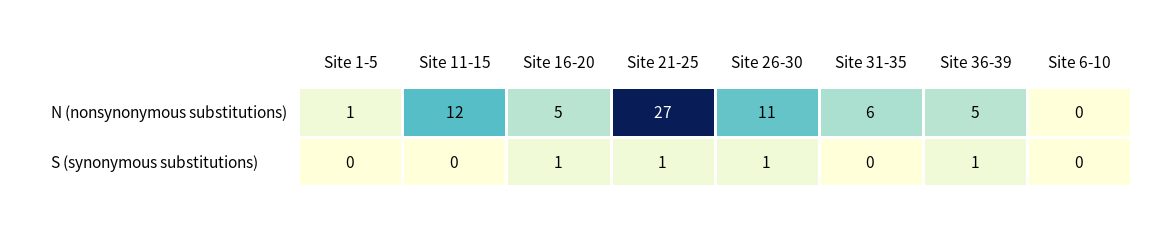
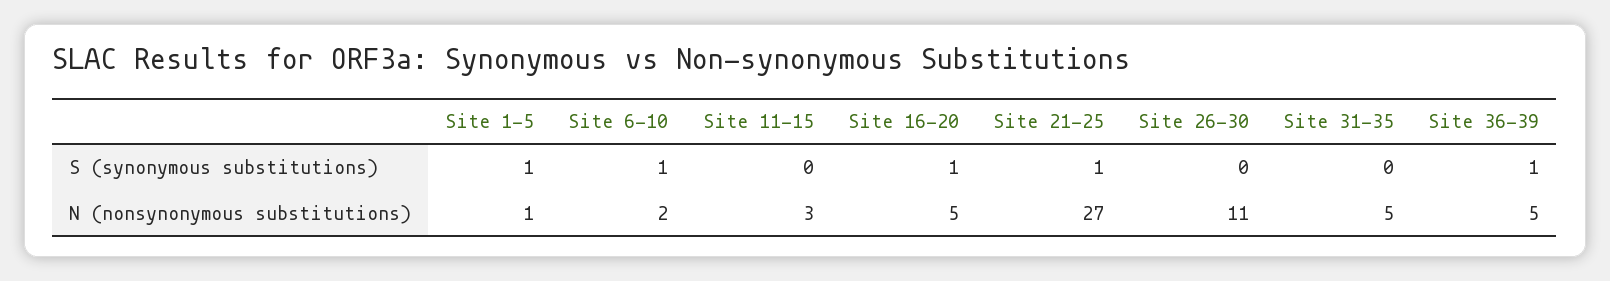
  {
    "Site 1-5": {
      "N (nonsynonymous substitutions)": 1,
-     "S (synonymous substitutions)": 0
+     "S (synonymous substitutions)": 1
    },
    "Site 11-15": {
-     "N (nonsynonymous substitutions)": 12,
+     "N (nonsynonymous substitutions)": 3,
      "S (synonymous substitutions)": 0
    },
    "Site 16-20": {
      "N (nonsynonymous substitutions)": 5,
      "S (synonymous substitutions)": 1
    },
    "Site 21-25": {
      "N (nonsynonymous substitutions)": 27,
      "S (synonymous substitutions)": 1
    },
    "Site 26-30": {
      "N (nonsynonymous substitutions)": 11,
-     "S (synonymous substitutions)": 1
+     "S (synonymous substitutions)": 0
    },
    "Site 31-35": {
-     "N (nonsynonymous substitutions)": 6,
+     "N (nonsynonymous substitutions)": 5,
      "S (synonymous substitutions)": 0
    },
    "Site 36-39": {
      "N (nonsynonymous substitutions)": 5,
      "S (synonymous substitutions)": 1
    },
    "Site 6-10": {
-     "N (nonsynonymous substitutions)": 0,
+     "N (nonsynonymous substitutions)": 2,
-     "S (synonymous substitutions)": 0
+     "S (synonymous substitutions)": 1
    }
  }

